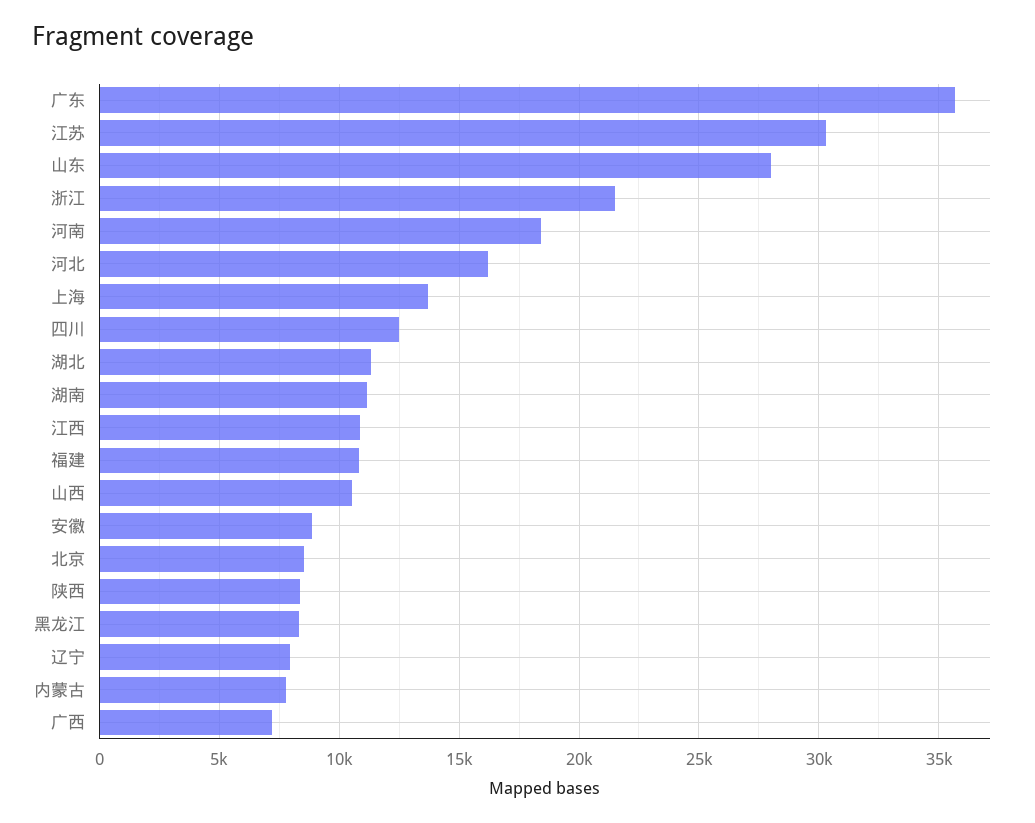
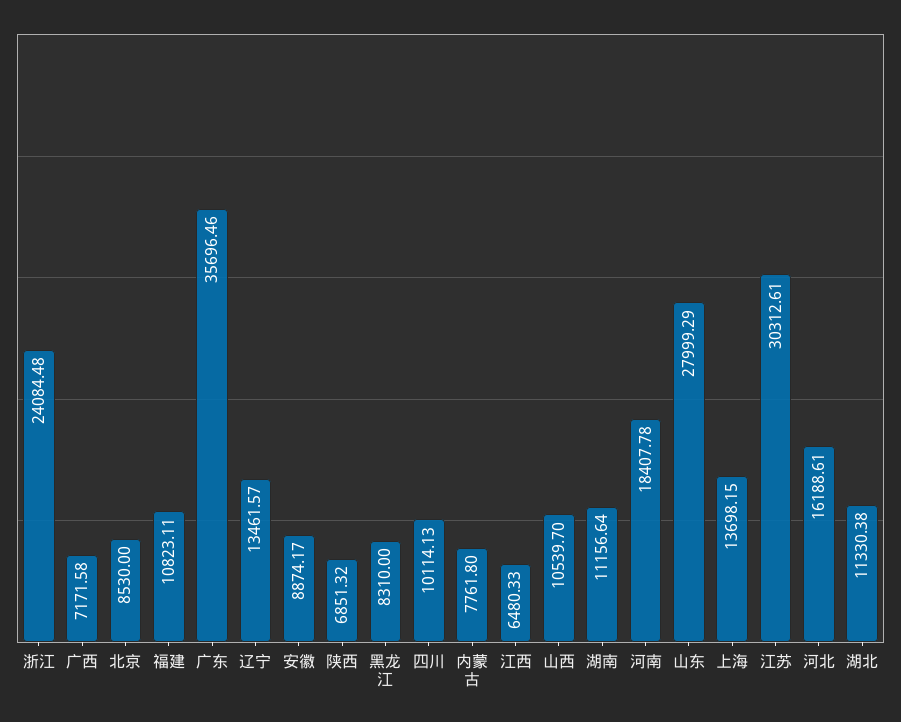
  {
    "广东": 35696.46,
    "江苏": 30312.61,
    "山东": 27999.29,
-   "浙江": 21500,
+   "浙江": 24084.48,
    "河南": 18407.78,
    "河北": 16188.61,
    "上海": 13698.15,
-   "四川": 12500,
+   "四川": 10114.13,
    "湖北": 11330.38,
    "湖南": 11156.64,
-   "江西": 11000,
+   "江西": 6480.33,
    "福建": 10823.11,
    "山西": 10539.7,
    "安徽": 8874.17,
    "北京": 8530,
-   "陕西": 8500,
+   "陕西": 6851.32,
    "黑龙江": 8310,
-   "辽宁": 8000,
+   "辽宁": 13461.57,
    "内蒙古": 7761.8,
    "广西": 7171.58
  }

